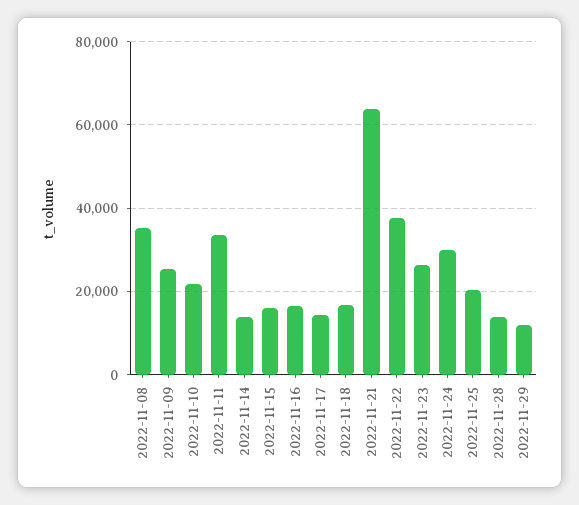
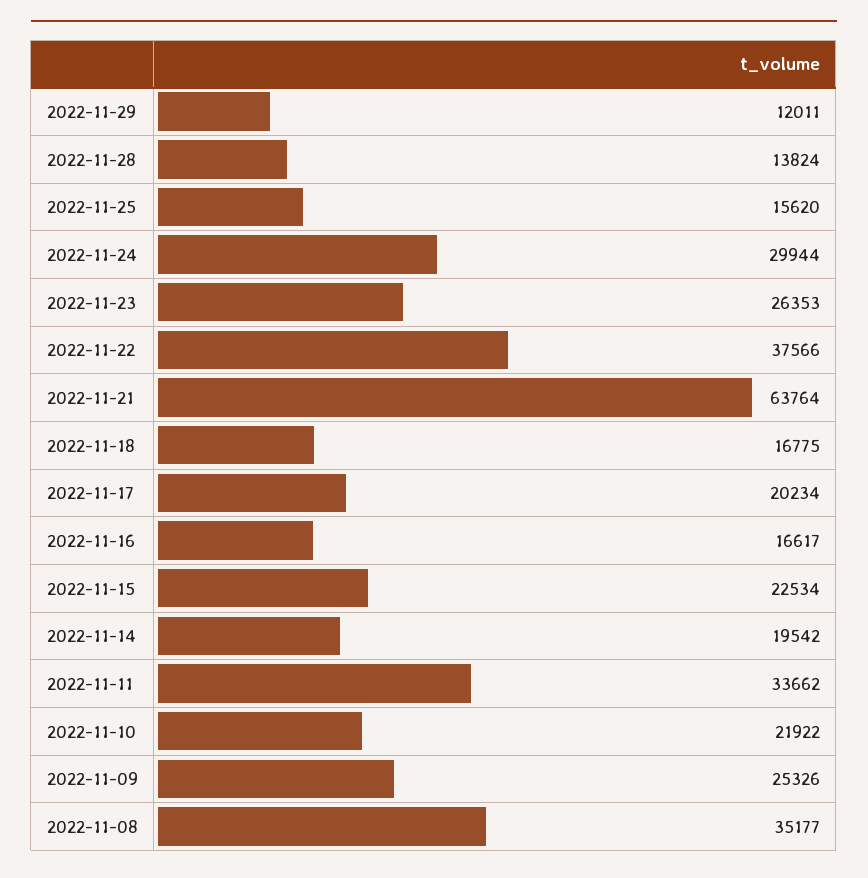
  {
    "2022-11-08": 35177,
    "2022-11-09": 25326,
    "2022-11-10": 21922,
    "2022-11-11": 33662,
-   "2022-11-14": 14000,
+   "2022-11-14": 19542,
-   "2022-11-15": 16000,
+   "2022-11-15": 22534,
    "2022-11-16": 16617,
-   "2022-11-17": 14000,
+   "2022-11-17": 20234,
    "2022-11-18": 16775,
    "2022-11-21": 63764,
    "2022-11-22": 37566,
    "2022-11-23": 26353,
    "2022-11-24": 29944,
-   "2022-11-25": 20000,
+   "2022-11-25": 15620,
    "2022-11-28": 13824,
    "2022-11-29": 12011
  }

